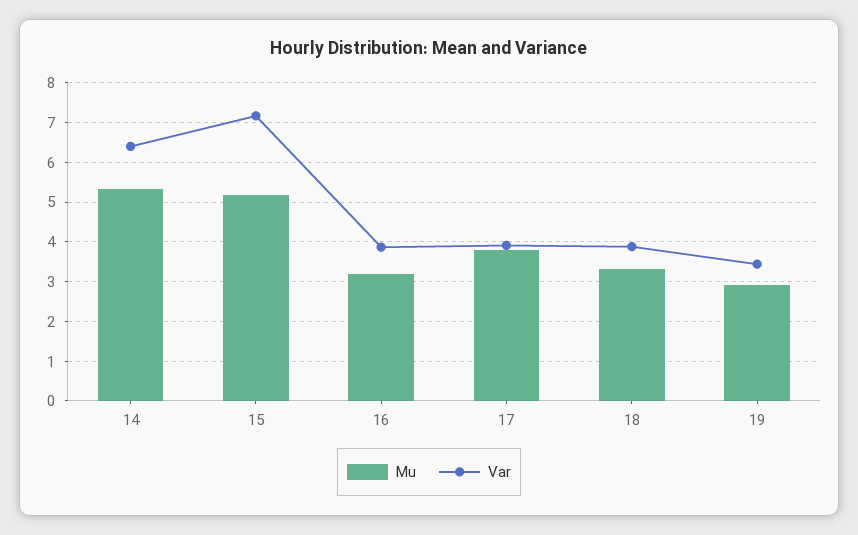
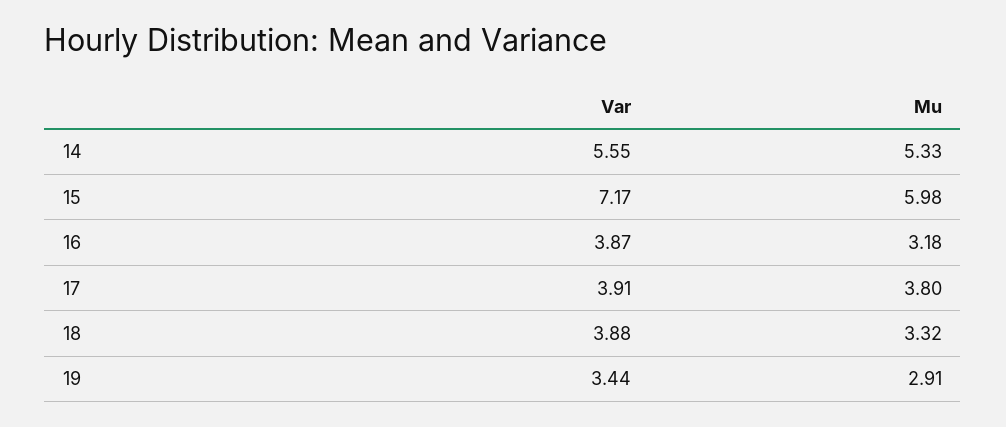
  {
    "Mu": {
      "14": 5.33,
-     "15": 5.2,
+     "15": 5.98,
      "16": 3.18,
      "17": 3.8,
      "18": 3.32,
      "19": 2.91
    },
    "Var": {
-     "14": 6.4,
+     "14": 5.55,
      "15": 7.17,
      "16": 3.87,
      "17": 3.91,
      "18": 3.88,
      "19": 3.44
    }
  }

